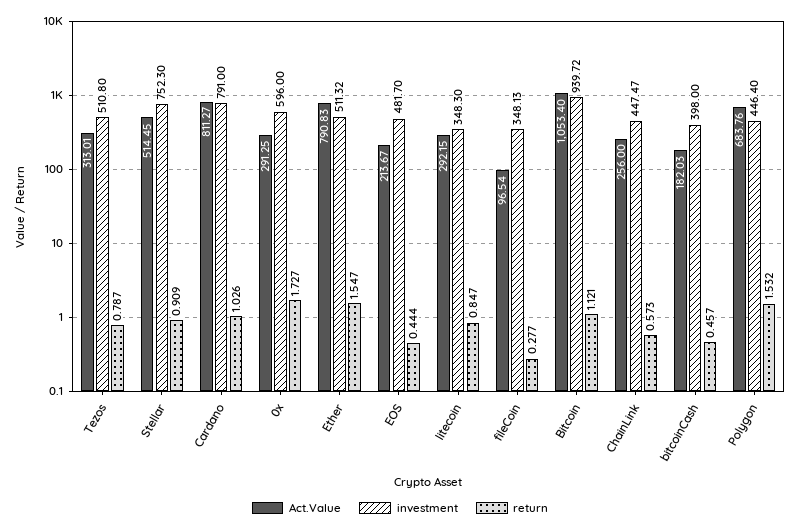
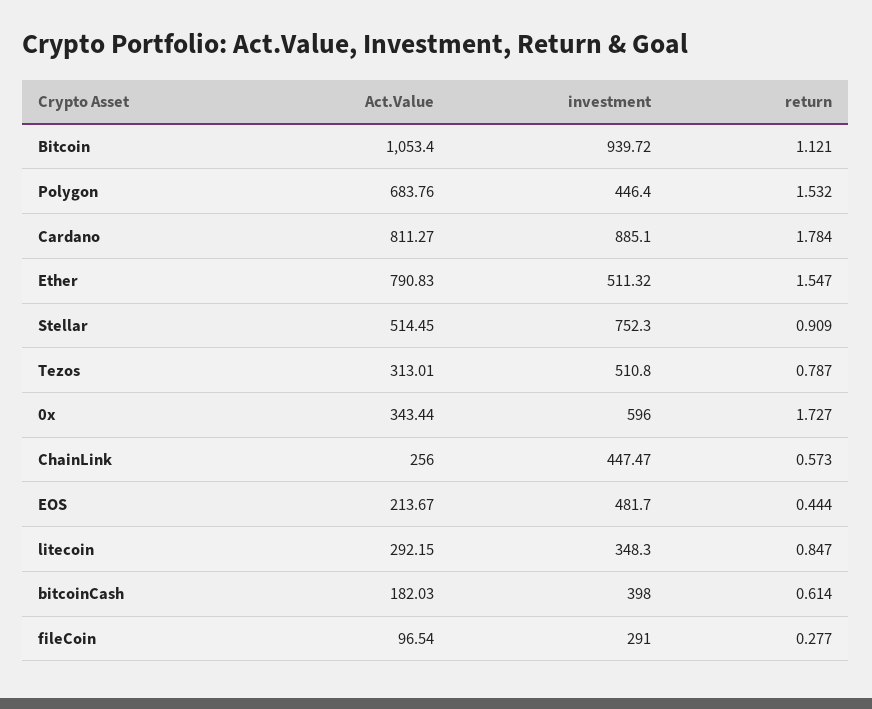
  {
    "Act.Value": {
      "Tezos": 313.01,
      "Stellar": 514.45,
      "Cardano": 811.27,
-     "0x": 291.25,
+     "0x": 343.44,
      "Ether": 790.83,
      "EOS": 213.67,
      "litecoin": 292.15,
      "fileCoin": 96.54,
      "Bitcoin": 1053.4,
      "ChainLink": 256,
      "bitcoinCash": 182.03,
      "Polygon": 683.76
    },
    "investment": {
      "Tezos": 510.8,
      "Stellar": 752.3,
-     "Cardano": 791,
+     "Cardano": 885.1,
      "0x": 596,
      "Ether": 511.32,
      "EOS": 481.7,
      "litecoin": 348.3,
-     "fileCoin": 348.13,
+     "fileCoin": 291,
      "Bitcoin": 939.72,
      "ChainLink": 447.47,
      "bitcoinCash": 398,
      "Polygon": 446.4
    },
    "return": {
      "Tezos": 0.787,
      "Stellar": 0.909,
-     "Cardano": 1.026,
+     "Cardano": 1.784,
      "0x": 1.727,
      "Ether": 1.547,
      "EOS": 0.444,
      "litecoin": 0.847,
      "fileCoin": 0.277,
      "Bitcoin": 1.121,
      "ChainLink": 0.573,
-     "bitcoinCash": 0.457,
+     "bitcoinCash": 0.614,
      "Polygon": 1.532
    }
  }

